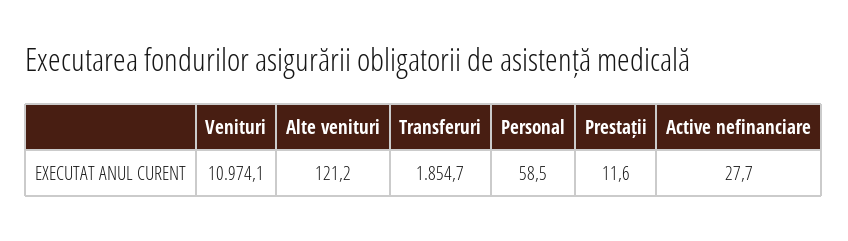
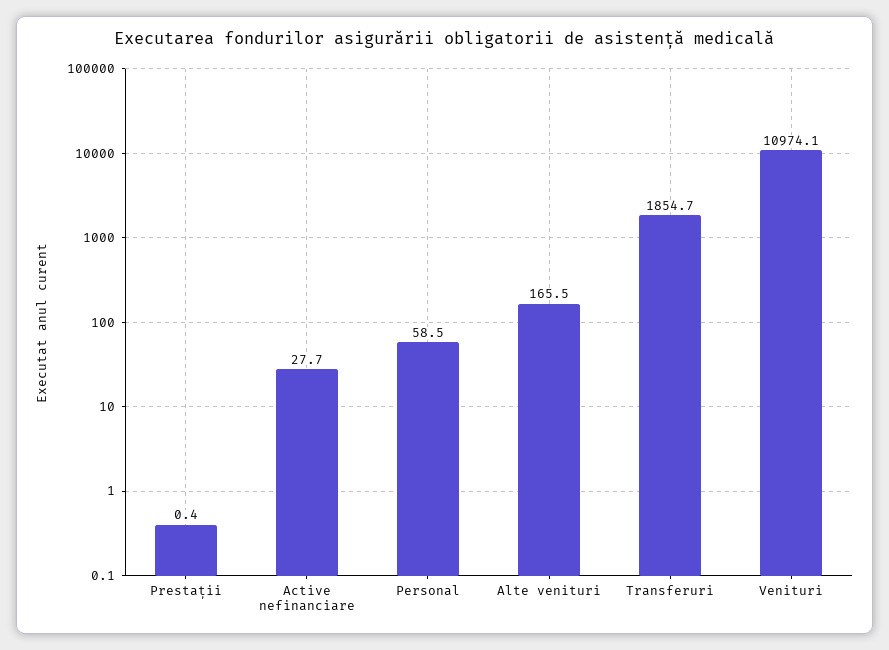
  {
    "Venituri": 10974.1,
-   "Alte venituri": 121.2,
+   "Alte venituri": 165.5,
    "Transferuri": 1854.7,
    "Personal": 58.5,
-   "Prestații": 11.6,
+   "Prestații": 0.4,
    "Active nefinanciare": 27.7
  }

